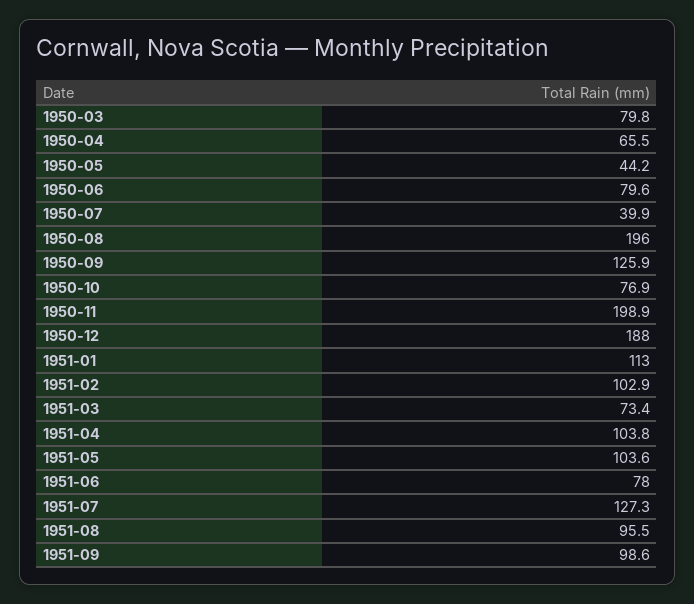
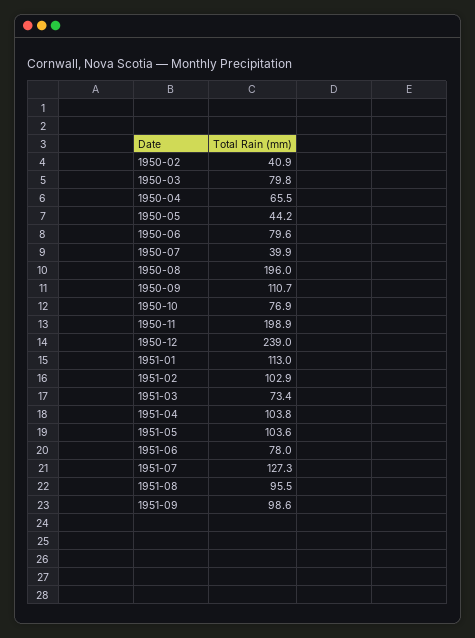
  {
    "1950-03": 79.8,
    "1950-04": 65.5,
    "1950-05": 44.2,
    "1950-06": 79.6,
    "1950-07": 39.9,
    "1950-08": 196,
-   "1950-09": 125.9,
+   "1950-09": 110.7,
    "1950-10": 76.9,
    "1950-11": 198.9,
-   "1950-12": 188,
+   "1950-12": 239,
    "1951-01": 113,
    "1951-02": 102.9,
    "1951-03": 73.4,
    "1951-04": 103.8,
    "1951-05": 103.6,
    "1951-06": 78,
    "1951-07": 127.3,
    "1951-08": 95.5,
-   "1951-09": 98.6
+   "1951-09": 98.6,
+   "1950-02": 40.9
  }

